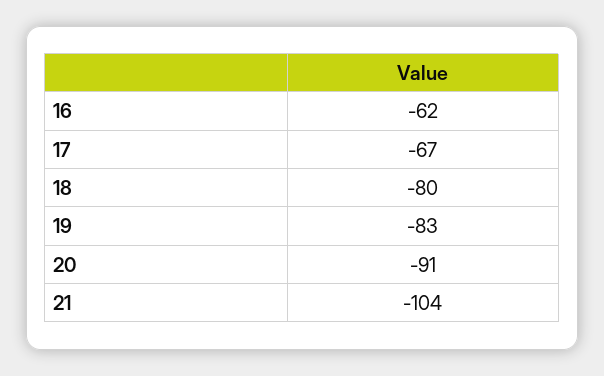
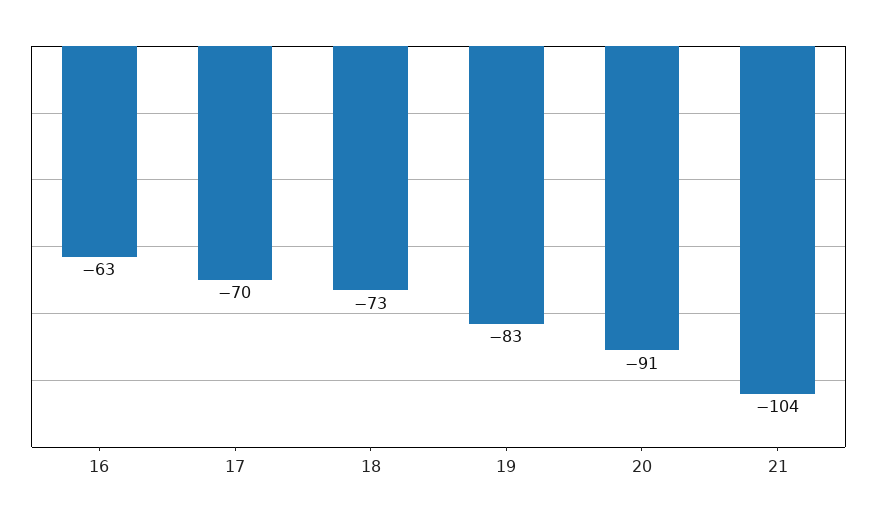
  {
-   "16": -62,
+   "16": -63,
-   "17": -67,
+   "17": -70,
-   "18": -80,
+   "18": -73,
    "19": -83,
    "20": -91,
    "21": -104
  }

